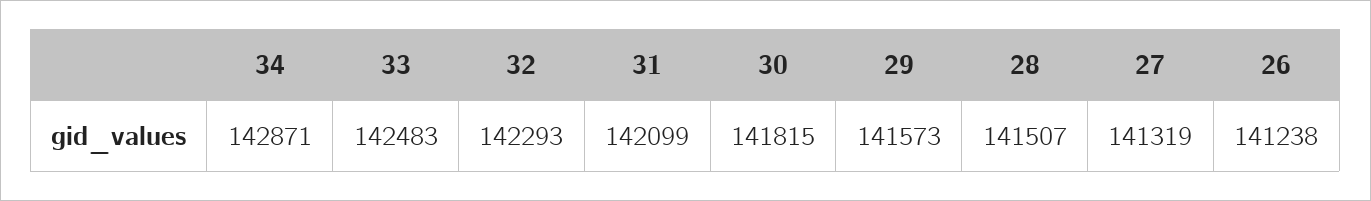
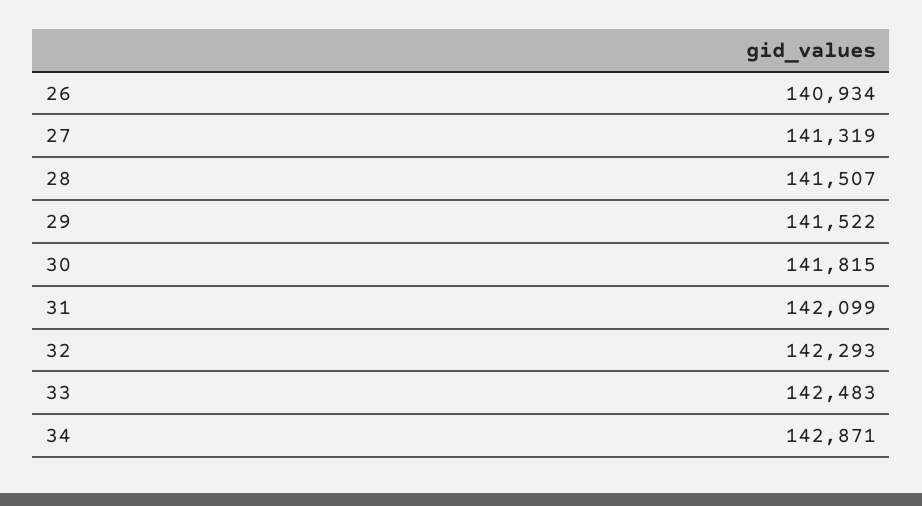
  {
    "34": 142871,
    "33": 142483,
    "32": 142293,
    "31": 142099,
    "30": 141815,
-   "29": 141573,
+   "29": 141522,
    "28": 141507,
    "27": 141319,
-   "26": 141238
+   "26": 140934
  }

